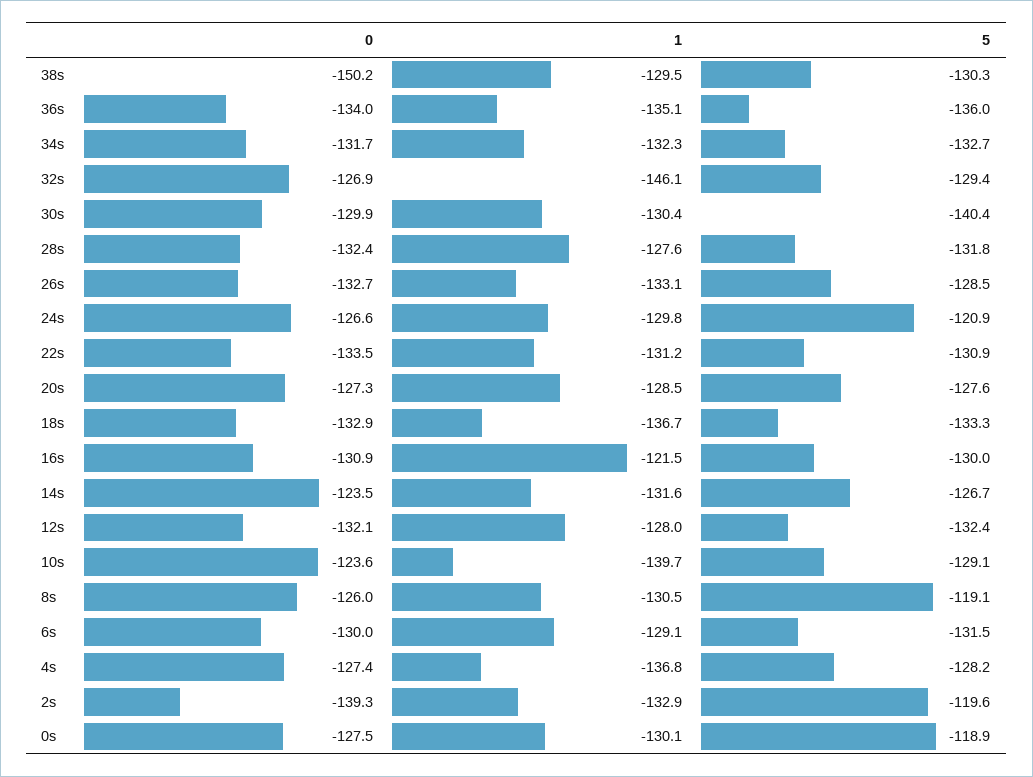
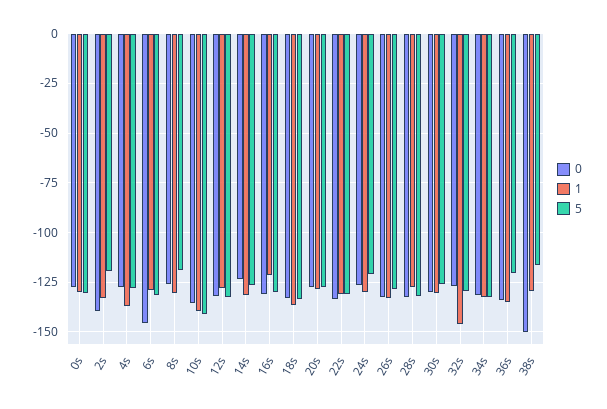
  {
    "0": {
      "38s": -150.2,
      "36s": -134,
      "34s": -131.7,
      "32s": -126.9,
      "30s": -129.9,
      "28s": -132.4,
      "26s": -132.7,
      "24s": -126.6,
      "22s": -133.5,
      "20s": -127.3,
      "18s": -132.9,
      "16s": -130.9,
      "14s": -123.5,
      "12s": -132.1,
-     "10s": -123.6,
+     "10s": -135,
      "8s": -126,
-     "6s": -130,
+     "6s": -145,
      "4s": -127.4,
      "2s": -139.3,
      "0s": -127.5
    },
    "1": {
      "38s": -129.5,
      "36s": -135.1,
      "34s": -132.3,
      "32s": -146.1,
      "30s": -130.4,
      "28s": -127.6,
      "26s": -133.1,
      "24s": -129.8,
      "22s": -131.2,
      "20s": -128.5,
      "18s": -136.7,
      "16s": -121.5,
      "14s": -131.6,
      "12s": -128,
      "10s": -139.7,
      "8s": -130.5,
      "6s": -129.1,
      "4s": -136.8,
      "2s": -132.9,
      "0s": -130.1
    },
    "5": {
-     "38s": -130.3,
+     "38s": -115,
-     "36s": -136,
+     "36s": -120,
      "34s": -132.7,
      "32s": -129.4,
-     "30s": -140.4,
+     "30s": -125,
      "28s": -131.8,
      "26s": -128.5,
      "24s": -120.9,
      "22s": -130.9,
      "20s": -127.6,
      "18s": -133.3,
      "16s": -130,
      "14s": -126.7,
      "12s": -132.4,
-     "10s": -129.1,
+     "10s": -140,
      "8s": -119.1,
      "6s": -131.5,
      "4s": -128.2,
      "2s": -119.6,
-     "0s": -118.9
+     "0s": -130
    }
  }

